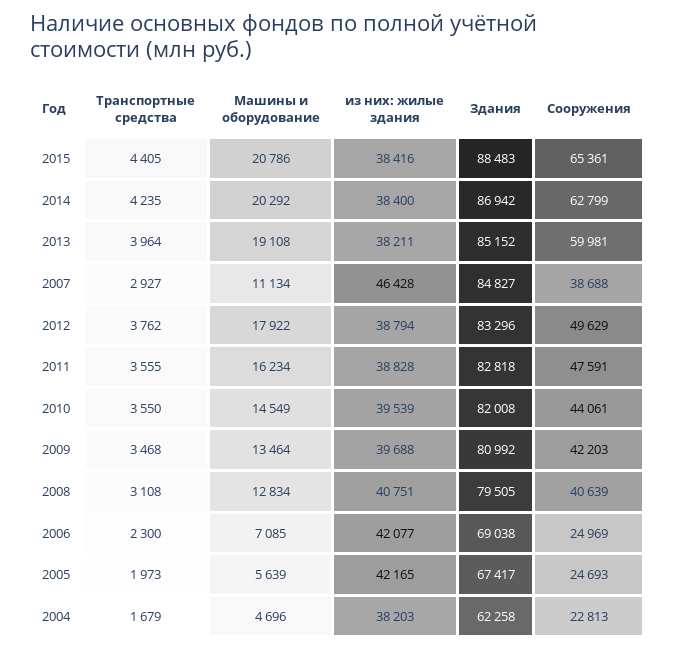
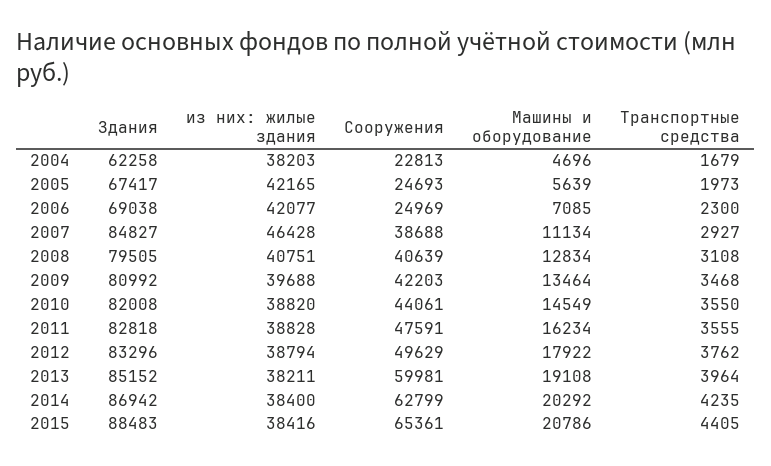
  {
    "Транспортные средства": {
      "2015": 4405,
      "2014": 4235,
      "2013": 3964,
      "2007": 2927,
      "2012": 3762,
      "2011": 3555,
      "2010": 3550,
      "2009": 3468,
      "2008": 3108,
      "2006": 2300,
      "2005": 1973,
      "2004": 1679
    },
    "Машины и оборудование": {
      "2015": 20786,
      "2014": 20292,
      "2013": 19108,
      "2007": 11134,
      "2012": 17922,
      "2011": 16234,
      "2010": 14549,
      "2009": 13464,
      "2008": 12834,
      "2006": 7085,
      "2005": 5639,
      "2004": 4696
    },
    "из них: жилые здания": {
      "2015": 38416,
      "2014": 38400,
      "2013": 38211,
      "2007": 46428,
      "2012": 38794,
      "2011": 38828,
-     "2010": 39539,
+     "2010": 38820,
      "2009": 39688,
      "2008": 40751,
      "2006": 42077,
      "2005": 42165,
      "2004": 38203
    },
    "Здания": {
      "2015": 88483,
      "2014": 86942,
      "2013": 85152,
      "2007": 84827,
      "2012": 83296,
      "2011": 82818,
      "2010": 82008,
      "2009": 80992,
      "2008": 79505,
      "2006": 69038,
      "2005": 67417,
      "2004": 62258
    },
    "Сооружения": {
      "2015": 65361,
      "2014": 62799,
      "2013": 59981,
      "2007": 38688,
      "2012": 49629,
      "2011": 47591,
      "2010": 44061,
      "2009": 42203,
      "2008": 40639,
      "2006": 24969,
      "2005": 24693,
      "2004": 22813
    }
  }

